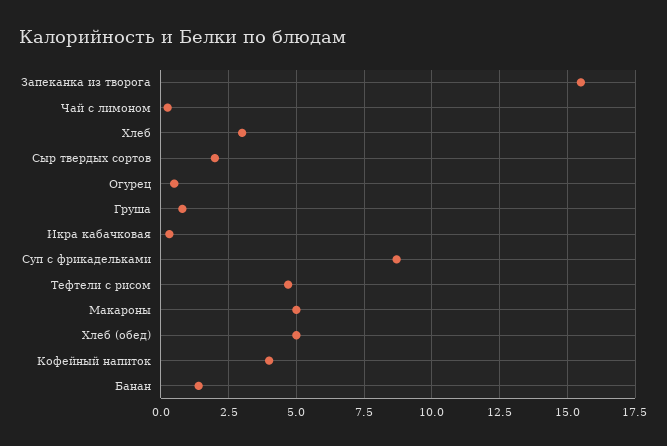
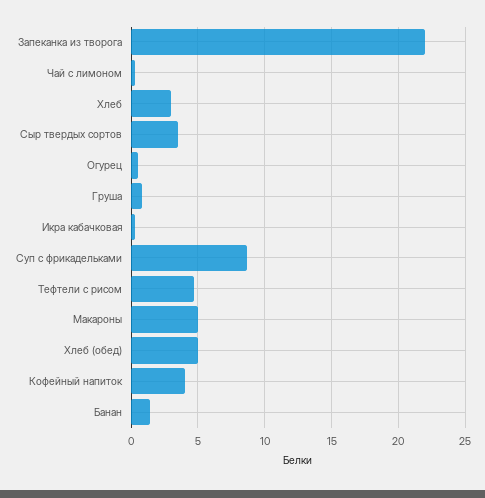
  {
-   "Запеканка из творога": 15.5,
+   "Запеканка из творога": 22,
    "Чай с лимоном": 0.25,
    "Хлеб": 3,
-   "Сыр твердых сортов": 2,
+   "Сыр твердых сортов": 3.5,
    "Огурец": 0.5,
    "Груша": 0.75,
    "Икра кабачковая": 0.25,
    "Суп с фрикадельками": 8.75,
    "Тефтели с рисом": 4.75,
    "Макароны": 5,
    "Хлеб (обед)": 5,
    "Кофейный напиток": 4,
    "Банан": 1.5
  }

